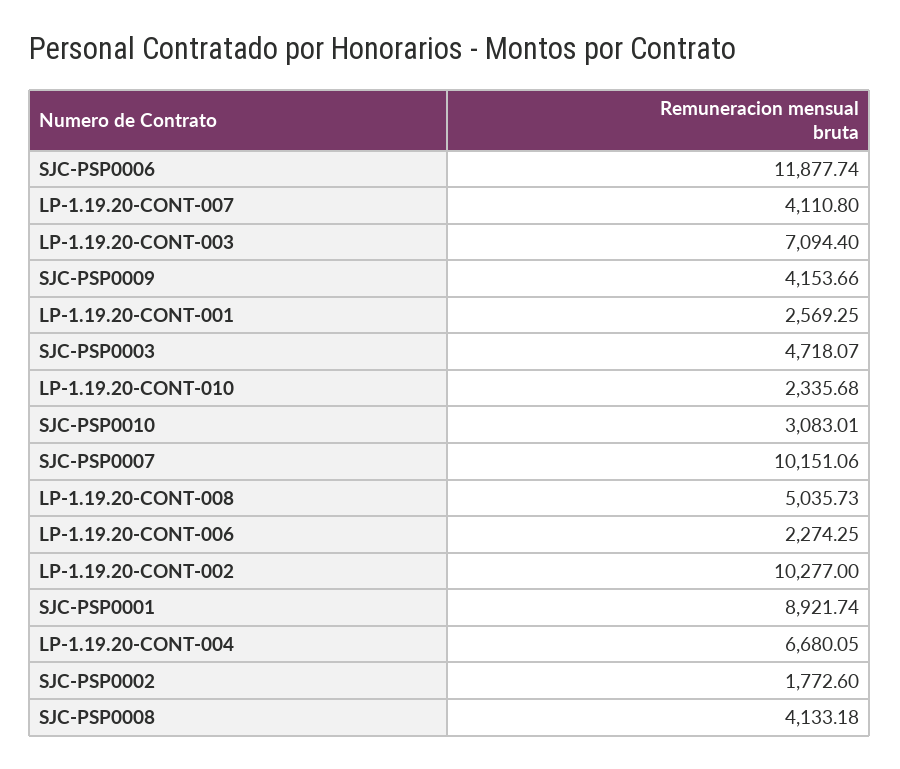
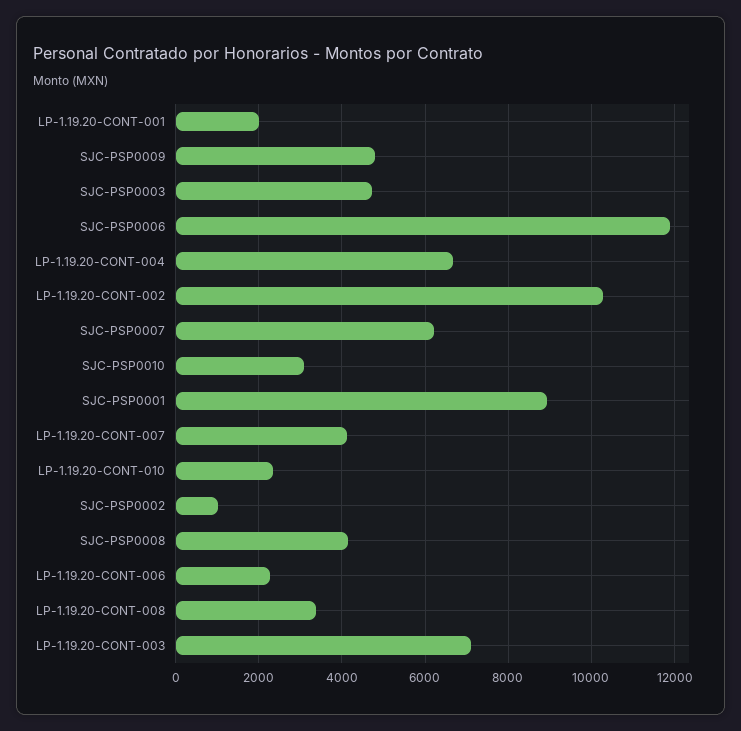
  {
    "SJC-PSP0006": 11877.74,
    "LP-1.19.20-CONT-007": 4110.8,
    "LP-1.19.20-CONT-003": 7094.4,
-   "SJC-PSP0009": 4153.66,
+   "SJC-PSP0009": 4800,
-   "LP-1.19.20-CONT-001": 2569.25,
+   "LP-1.19.20-CONT-001": 2000,
    "SJC-PSP0003": 4718.07,
    "LP-1.19.20-CONT-010": 2335.68,
    "SJC-PSP0010": 3083.01,
-   "SJC-PSP0007": 10151.06,
+   "SJC-PSP0007": 6200,
-   "LP-1.19.20-CONT-008": 5035.73,
+   "LP-1.19.20-CONT-008": 3400,
    "LP-1.19.20-CONT-006": 2274.25,
    "LP-1.19.20-CONT-002": 10277,
    "SJC-PSP0001": 8921.74,
    "LP-1.19.20-CONT-004": 6680.05,
-   "SJC-PSP0002": 1772.6,
+   "SJC-PSP0002": 1000,
    "SJC-PSP0008": 4133.18
  }

